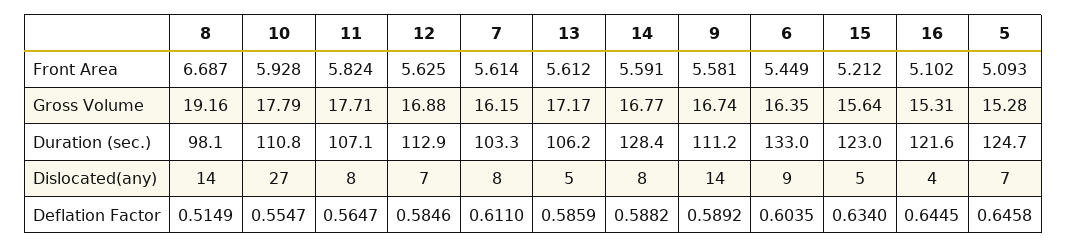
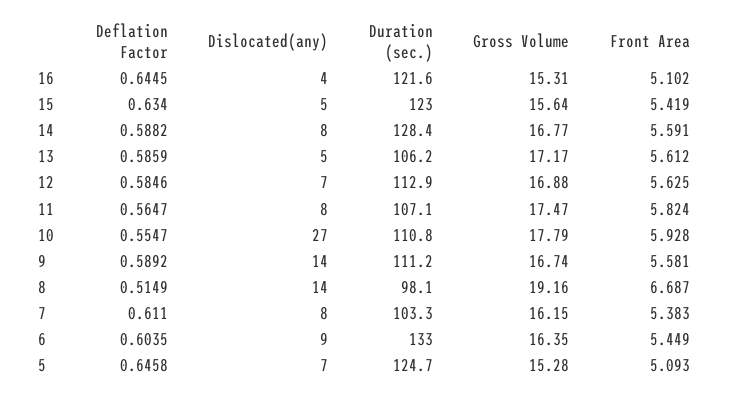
  {
    "8": {
      "Front Area": 6.687,
      "Gross Volume": 19.16,
      "Duration (sec.)": 98.1,
      "Dislocated(any)": 14,
      "Deflation Factor": 0.5149
    },
    "10": {
      "Front Area": 5.928,
      "Gross Volume": 17.79,
      "Duration (sec.)": 110.8,
      "Dislocated(any)": 27,
      "Deflation Factor": 0.5547
    },
    "11": {
      "Front Area": 5.824,
-     "Gross Volume": 17.71,
+     "Gross Volume": 17.47,
      "Duration (sec.)": 107.1,
      "Dislocated(any)": 8,
      "Deflation Factor": 0.5647
    },
    "12": {
      "Front Area": 5.625,
      "Gross Volume": 16.88,
      "Duration (sec.)": 112.9,
      "Dislocated(any)": 7,
      "Deflation Factor": 0.5846
    },
    "7": {
-     "Front Area": 5.614,
+     "Front Area": 5.383,
      "Gross Volume": 16.15,
      "Duration (sec.)": 103.3,
      "Dislocated(any)": 8,
      "Deflation Factor": 0.611
    },
    "13": {
      "Front Area": 5.612,
      "Gross Volume": 17.17,
      "Duration (sec.)": 106.2,
      "Dislocated(any)": 5,
      "Deflation Factor": 0.5859
    },
    "14": {
      "Front Area": 5.591,
      "Gross Volume": 16.77,
      "Duration (sec.)": 128.4,
      "Dislocated(any)": 8,
      "Deflation Factor": 0.5882
    },
    "9": {
      "Front Area": 5.581,
      "Gross Volume": 16.74,
      "Duration (sec.)": 111.2,
      "Dislocated(any)": 14,
      "Deflation Factor": 0.5892
    },
    "6": {
      "Front Area": 5.449,
      "Gross Volume": 16.35,
      "Duration (sec.)": 133,
      "Dislocated(any)": 9,
      "Deflation Factor": 0.6035
    },
    "15": {
-     "Front Area": 5.212,
+     "Front Area": 5.419,
      "Gross Volume": 15.64,
      "Duration (sec.)": 123,
      "Dislocated(any)": 5,
      "Deflation Factor": 0.634
    },
    "16": {
      "Front Area": 5.102,
      "Gross Volume": 15.31,
      "Duration (sec.)": 121.6,
      "Dislocated(any)": 4,
      "Deflation Factor": 0.6445
    },
    "5": {
      "Front Area": 5.093,
      "Gross Volume": 15.28,
      "Duration (sec.)": 124.7,
      "Dislocated(any)": 7,
      "Deflation Factor": 0.6458
    }
  }

